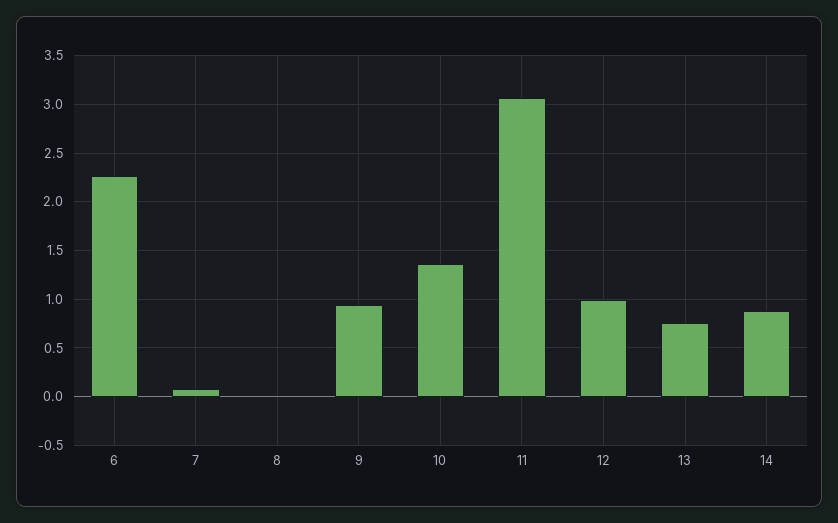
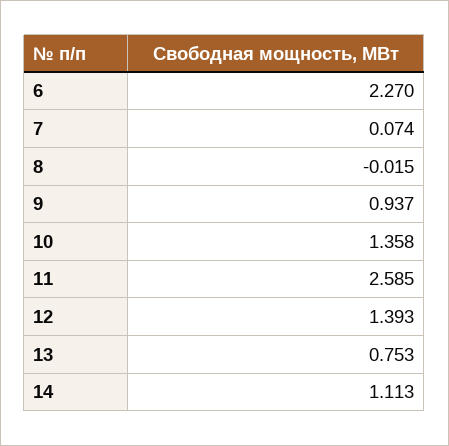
  {
    "6": 2.27,
    "7": 0.074,
    "8": -0.015,
    "9": 0.937,
    "10": 1.358,
-   "11": 3.1,
+   "11": 2.585,
-   "12": 1,
+   "12": 1.393,
    "13": 0.753,
-   "14": 0.9
+   "14": 1.113
  }

